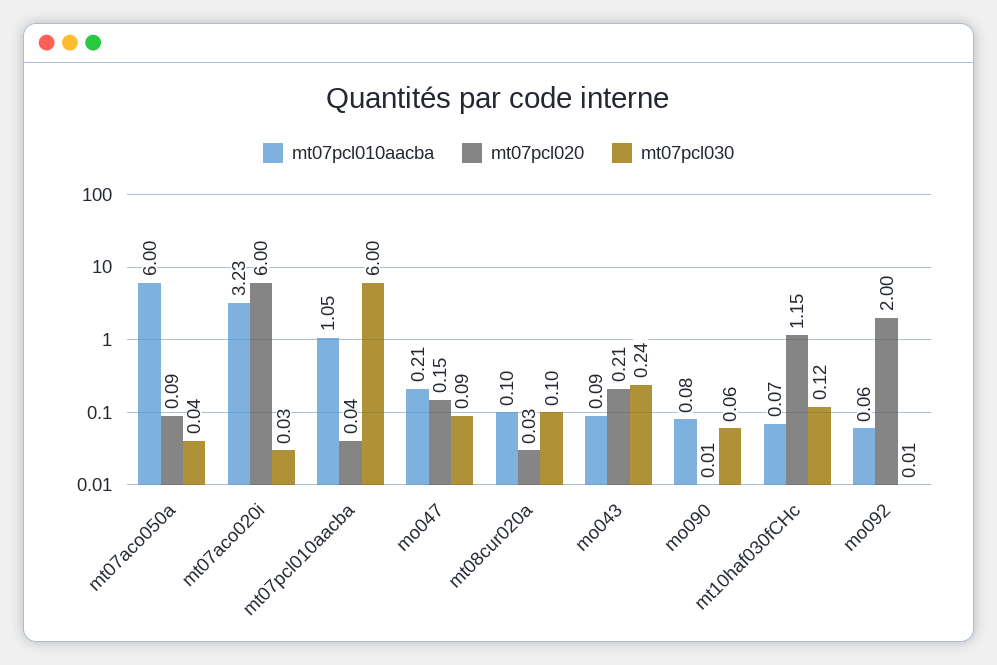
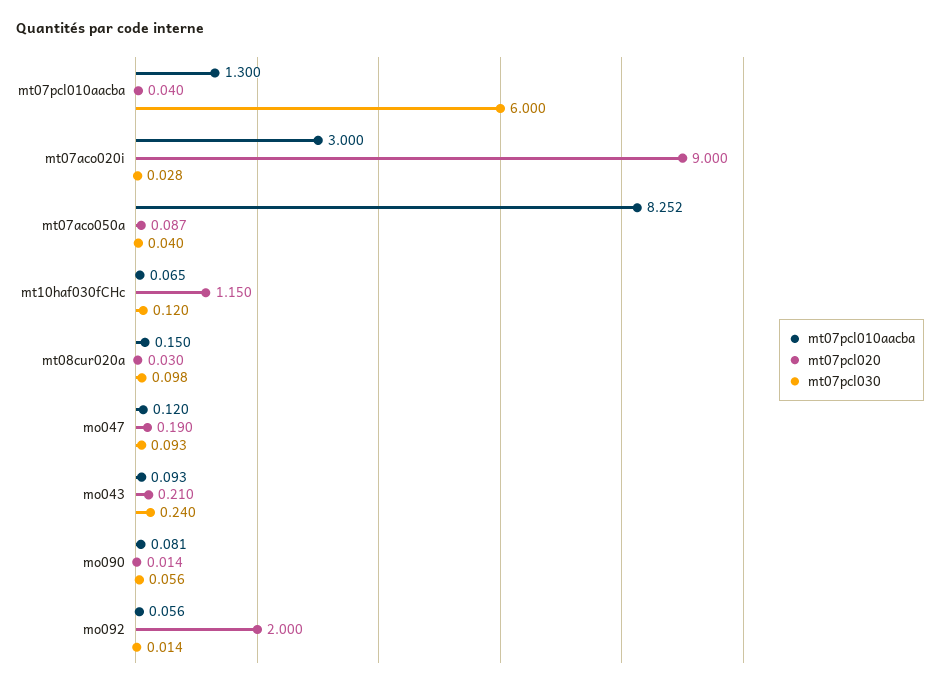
  {
    "mt07pcl010aacba": {
-     "mt07aco050a": 6,
+     "mt07aco050a": 8.252,
-     "mt07aco020i": 3.23,
+     "mt07aco020i": 3,
-     "mt07pcl010aacba": 1.05,
+     "mt07pcl010aacba": 1.3,
-     "mo047": 0.21,
+     "mo047": 0.12,
-     "mt08cur020a": 0.1,
+     "mt08cur020a": 0.15,
      "mo043": 0.093,
      "mo090": 0.081,
      "mt10haf030fCHc": 0.065,
      "mo092": 0.056
    },
    "mt07pcl020": {
      "mt07aco050a": 0.087,
-     "mt07aco020i": 6,
+     "mt07aco020i": 9,
      "mt07pcl010aacba": 0.04,
-     "mo047": 0.15,
+     "mo047": 0.19,
      "mt08cur020a": 0.03,
      "mo043": 0.21,
      "mo090": 0.014,
      "mt10haf030fCHc": 1.15,
      "mo092": 2
    },
    "mt07pcl030": {
      "mt07aco050a": 0.04,
      "mt07aco020i": 0.028,
      "mt07pcl010aacba": 6,
      "mo047": 0.093,
      "mt08cur020a": 0.098,
      "mo043": 0.24,
      "mo090": 0.056,
      "mt10haf030fCHc": 0.12,
      "mo092": 0.014
    }
  }

